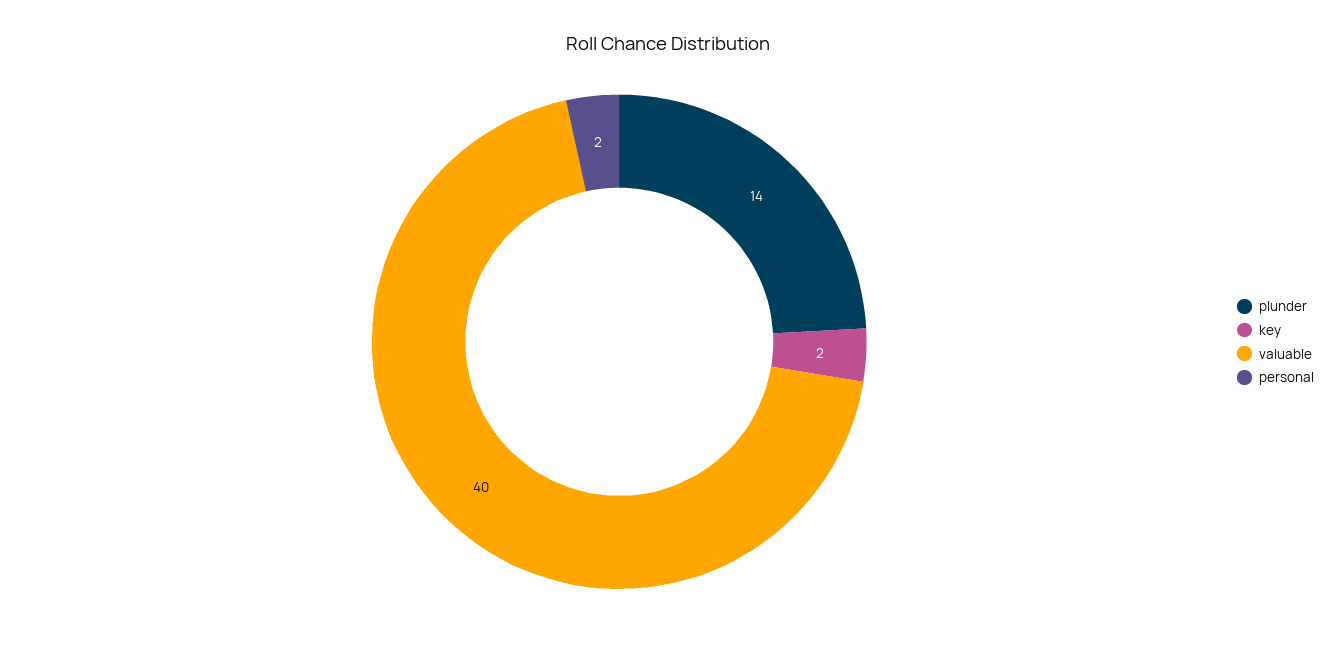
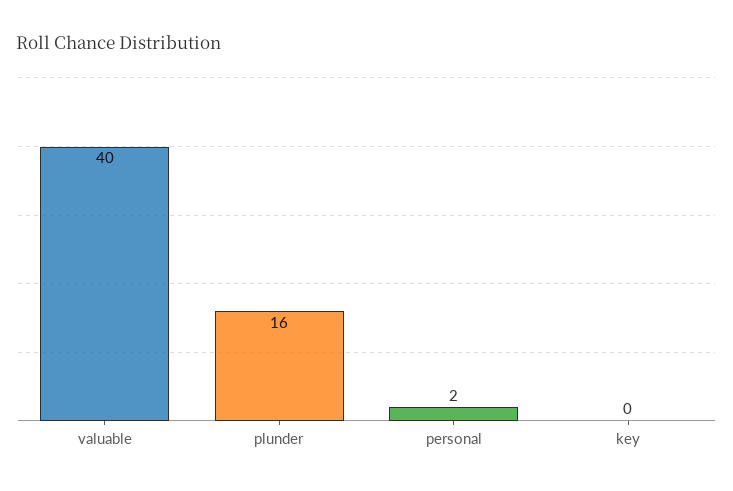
  {
-   "plunder": 14,
+   "plunder": 16,
-   "key": 2,
+   "key": 0,
    "valuable": 40,
    "personal": 2
  }

